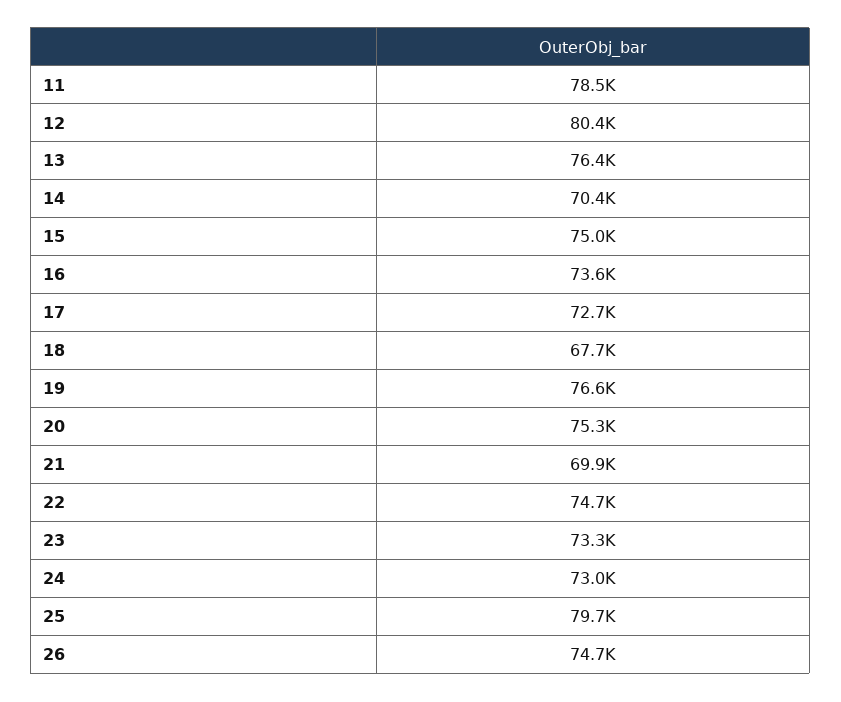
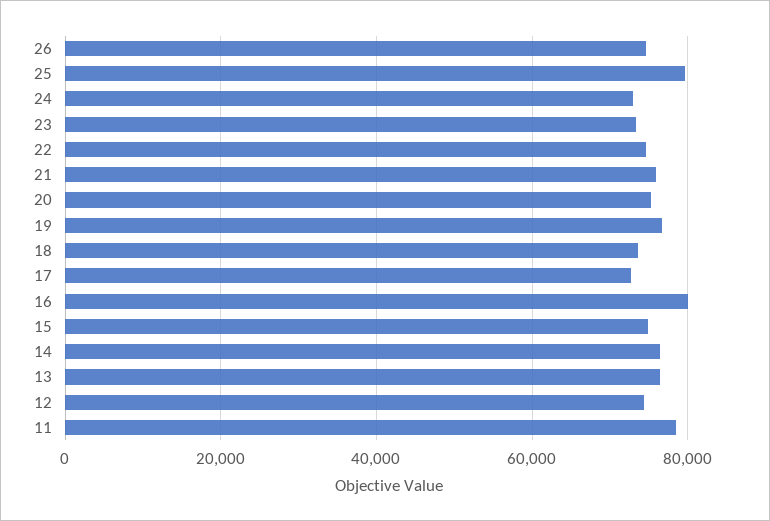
  {
    "11": 78500,
-   "12": 80400,
+   "12": 74000,
    "13": 76400,
-   "14": 70400,
+   "14": 76000,
    "15": 75000,
-   "16": 73600,
+   "16": 80000,
    "17": 72700,
-   "18": 67700,
+   "18": 74000,
    "19": 76600,
    "20": 75300,
-   "21": 69900,
+   "21": 76000,
    "22": 74700,
    "23": 73300,
    "24": 73000,
    "25": 79700,
    "26": 74700
  }

